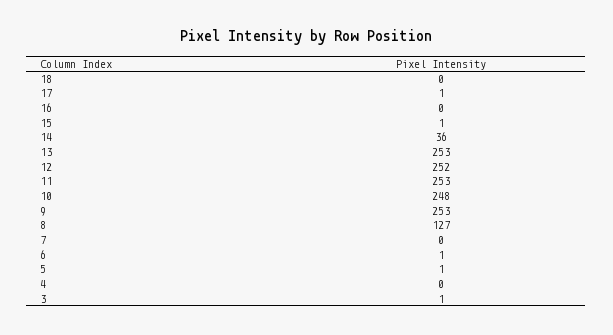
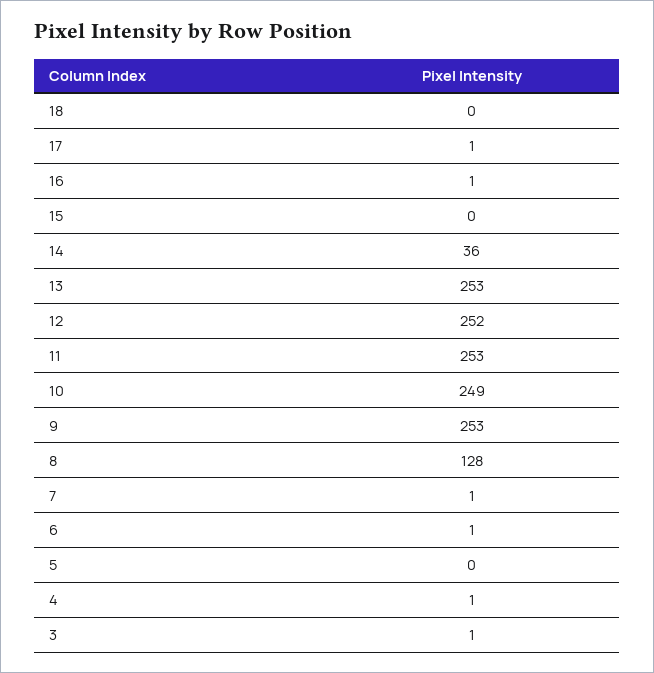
  {
    "18": 0,
    "17": 1,
-   "16": 0,
+   "16": 1,
-   "15": 1,
+   "15": 0,
    "14": 36,
    "13": 253,
    "12": 252,
    "11": 253,
-   "10": 248,
+   "10": 249,
    "9": 253,
-   "8": 127,
+   "8": 128,
-   "7": 0,
+   "7": 1,
    "6": 1,
-   "5": 1,
+   "5": 0,
-   "4": 0,
+   "4": 1,
    "3": 1
  }

